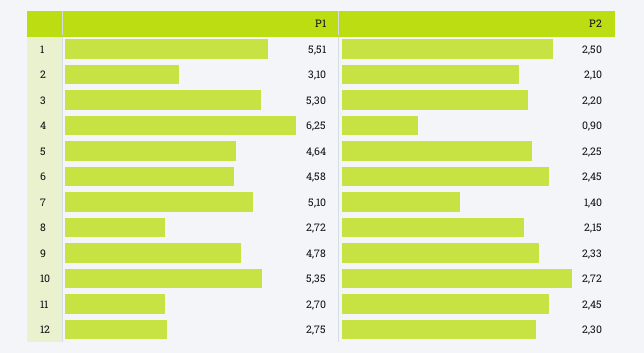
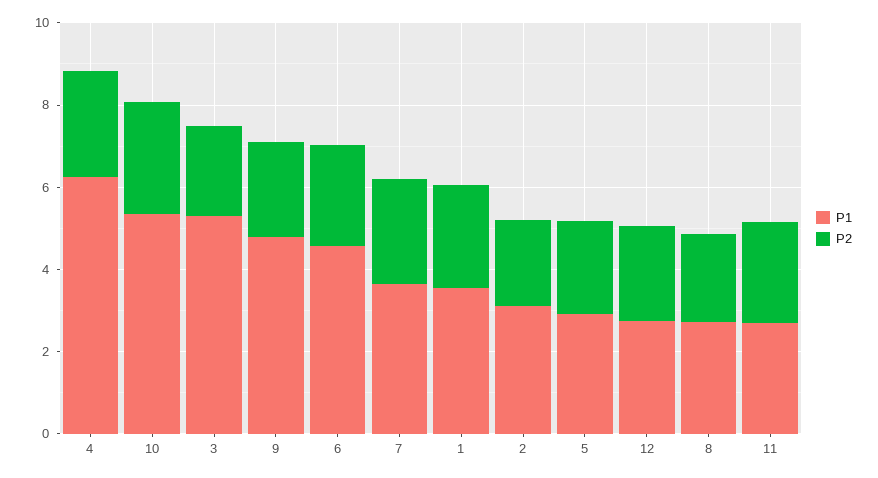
  {
    "P1": {
-     "1": 5.51,
+     "1": 3.5,
      "2": 3.1,
      "3": 5.3,
      "4": 6.25,
-     "5": 4.64,
+     "5": 3,
      "6": 4.58,
-     "7": 5.1,
+     "7": 3.5,
      "8": 2.72,
      "9": 4.78,
      "10": 5.35,
      "11": 2.7,
      "12": 2.75
    },
    "P2": {
      "1": 2.5,
      "2": 2.1,
      "3": 2.2,
-     "4": 0.9,
+     "4": 2.5,
      "5": 2.25,
      "6": 2.45,
-     "7": 1.4,
+     "7": 2.5,
      "8": 2.15,
      "9": 2.33,
      "10": 2.72,
      "11": 2.45,
      "12": 2.3
    }
  }

